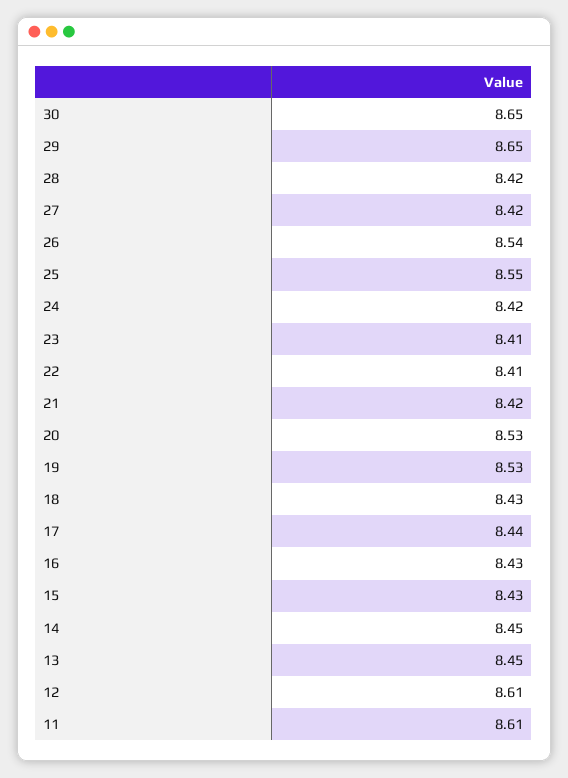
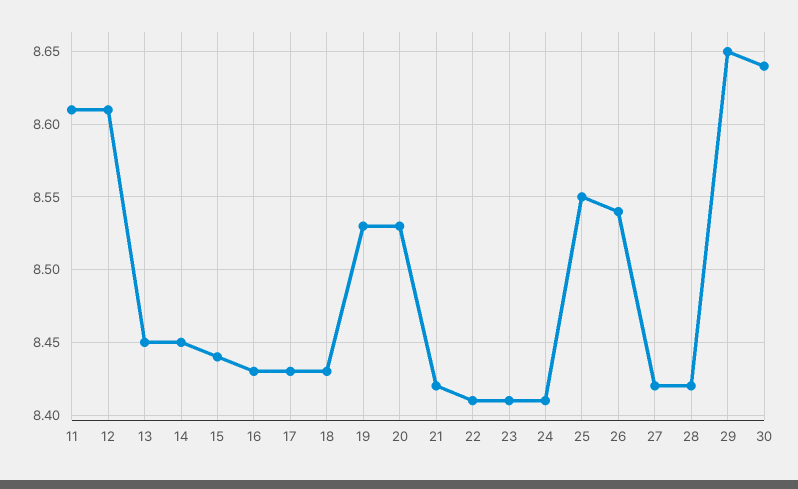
  {
-   "30": 8.65,
+   "30": 8.64,
    "29": 8.65,
    "28": 8.42,
    "27": 8.42,
    "26": 8.54,
    "25": 8.55,
-   "24": 8.42,
+   "24": 8.41,
    "23": 8.41,
    "22": 8.41,
    "21": 8.42,
    "20": 8.53,
    "19": 8.53,
    "18": 8.43,
-   "17": 8.44,
+   "17": 8.43,
    "16": 8.43,
-   "15": 8.43,
+   "15": 8.44,
    "14": 8.45,
    "13": 8.45,
    "12": 8.61,
    "11": 8.61
  }

